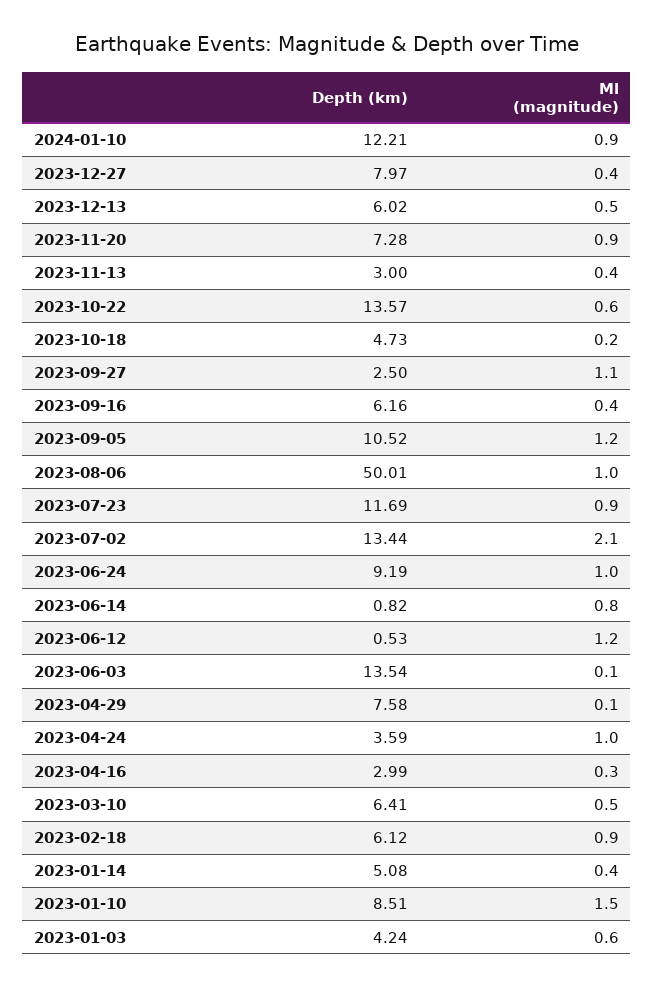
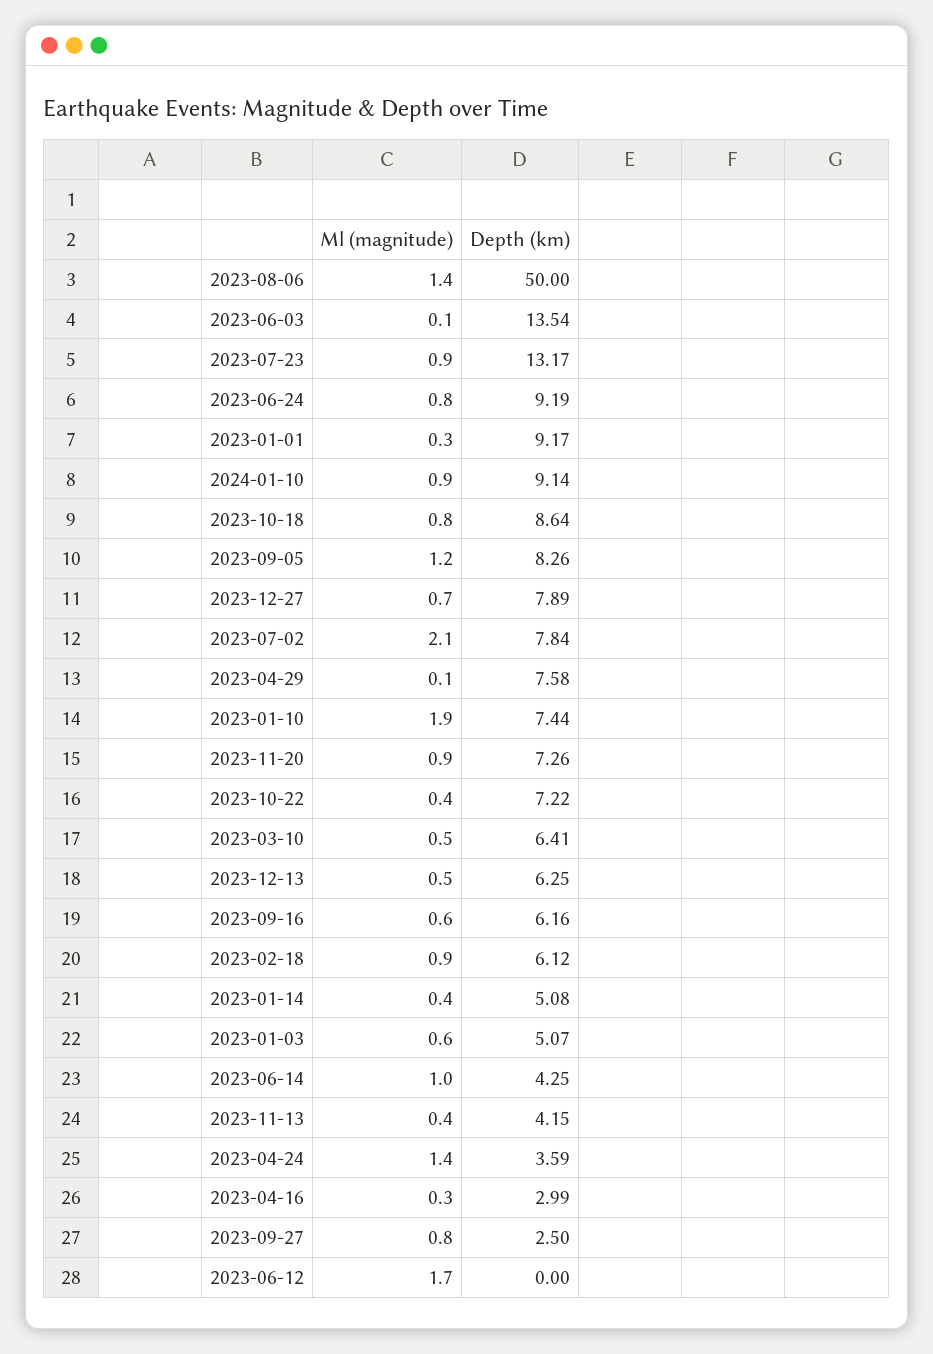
  {
    "Depth (km)": {
-     "2024-01-10": 12.21,
+     "2024-01-10": 9.14,
-     "2023-12-27": 7.97,
+     "2023-12-27": 7.89,
-     "2023-12-13": 6.02,
+     "2023-12-13": 6.25,
-     "2023-11-20": 7.28,
+     "2023-11-20": 7.26,
-     "2023-11-13": 3,
+     "2023-11-13": 4.15,
-     "2023-10-22": 13.57,
+     "2023-10-22": 7.22,
-     "2023-10-18": 4.73,
+     "2023-10-18": 8.64,
      "2023-09-27": 2.5,
      "2023-09-16": 6.16,
-     "2023-09-05": 10.52,
+     "2023-09-05": 8.26,
-     "2023-08-06": 50.01,
+     "2023-08-06": 50,
-     "2023-07-23": 11.69,
+     "2023-07-23": 13.17,
-     "2023-07-02": 13.44,
+     "2023-07-02": 7.84,
      "2023-06-24": 9.19,
-     "2023-06-14": 0.82,
+     "2023-06-14": 4.25,
-     "2023-06-12": 0.53,
+     "2023-06-12": 0,
      "2023-06-03": 13.54,
      "2023-04-29": 7.58,
      "2023-04-24": 3.59,
      "2023-04-16": 2.99,
      "2023-03-10": 6.41,
      "2023-02-18": 6.12,
      "2023-01-14": 5.08,
-     "2023-01-10": 8.51,
+     "2023-01-10": 7.44,
-     "2023-01-03": 4.24
+     "2023-01-03": 5.07,
+     "2023-01-01": 9.17
    },
    "Ml (magnitude)": {
      "2024-01-10": 0.9,
-     "2023-12-27": 0.4,
+     "2023-12-27": 0.7,
      "2023-12-13": 0.5,
      "2023-11-20": 0.9,
      "2023-11-13": 0.4,
-     "2023-10-22": 0.6,
+     "2023-10-22": 0.4,
-     "2023-10-18": 0.2,
+     "2023-10-18": 0.8,
-     "2023-09-27": 1.1,
+     "2023-09-27": 0.8,
-     "2023-09-16": 0.4,
+     "2023-09-16": 0.6,
      "2023-09-05": 1.2,
-     "2023-08-06": 1,
+     "2023-08-06": 1.4,
      "2023-07-23": 0.9,
      "2023-07-02": 2.1,
-     "2023-06-24": 1,
+     "2023-06-24": 0.8,
-     "2023-06-14": 0.8,
+     "2023-06-14": 1,
-     "2023-06-12": 1.2,
+     "2023-06-12": 1.7,
      "2023-06-03": 0.1,
      "2023-04-29": 0.1,
-     "2023-04-24": 1,
+     "2023-04-24": 1.4,
      "2023-04-16": 0.3,
      "2023-03-10": 0.5,
      "2023-02-18": 0.9,
      "2023-01-14": 0.4,
-     "2023-01-10": 1.5,
+     "2023-01-10": 1.9,
-     "2023-01-03": 0.6
+     "2023-01-03": 0.6,
+     "2023-01-01": 0.3
    }
  }

